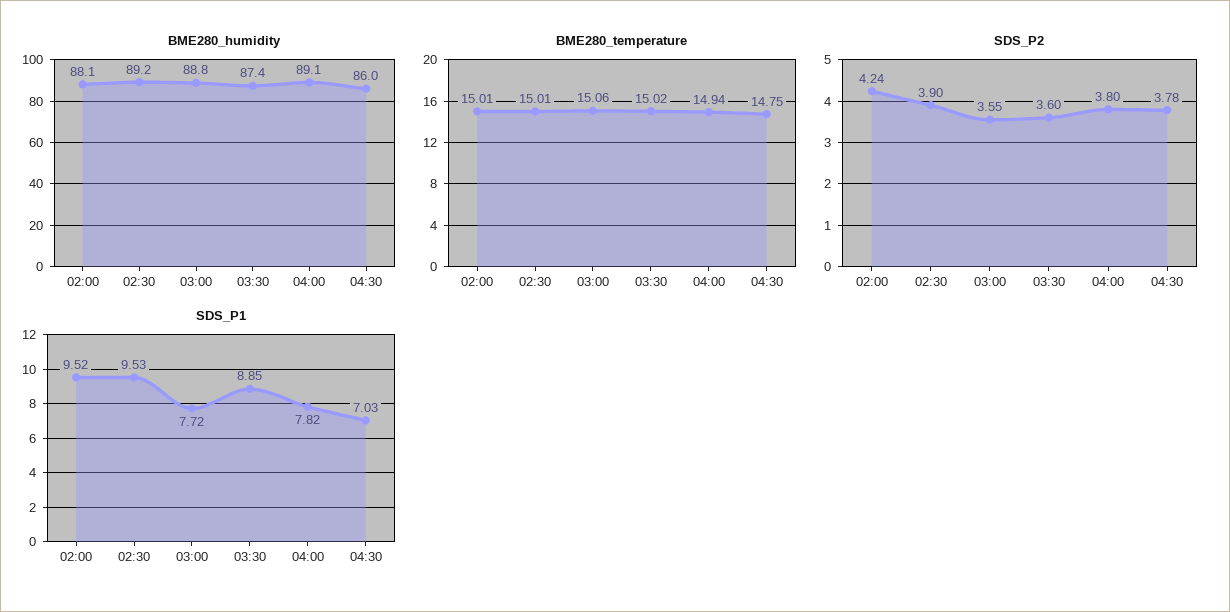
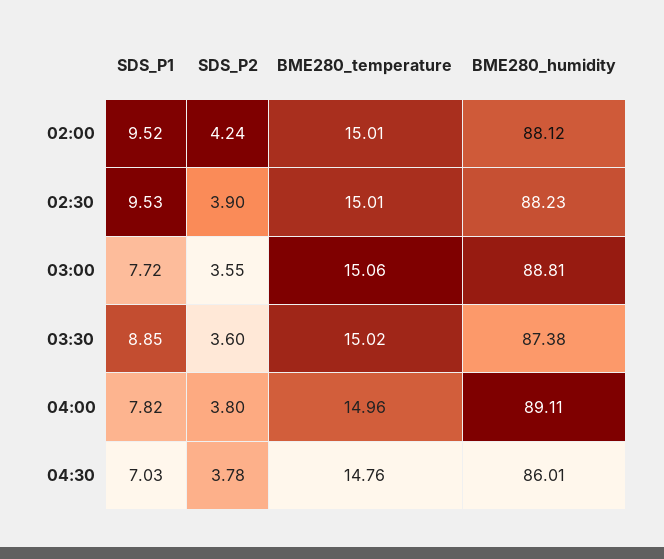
  {
    "BME280_humidity": {
      "02:00": 88.12,
-     "02:30": 89.2,
+     "02:30": 88.23,
      "03:00": 88.81,
      "03:30": 87.38,
      "04:00": 89.11,
      "04:30": 86.01
    },
    "BME280_temperature": {
      "02:00": 15.01,
      "02:30": 15.01,
      "03:00": 15.06,
      "03:30": 15.02,
-     "04:00": 14.94,
+     "04:00": 14.96,
-     "04:30": 14.75
+     "04:30": 14.76
    },
    "SDS_P2": {
      "02:00": 4.24,
      "02:30": 3.9,
      "03:00": 3.55,
      "03:30": 3.6,
      "04:00": 3.8,
      "04:30": 3.78
    },
    "SDS_P1": {
      "02:00": 9.52,
      "02:30": 9.53,
      "03:00": 7.72,
      "03:30": 8.85,
      "04:00": 7.82,
      "04:30": 7.03
    }
  }

